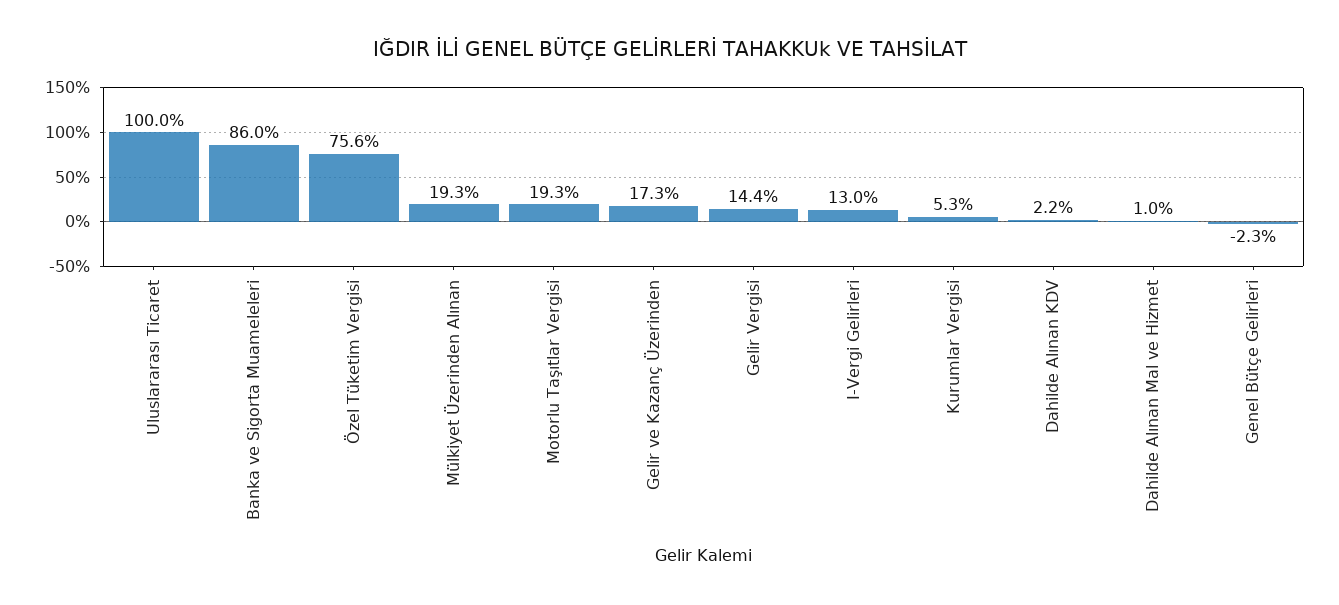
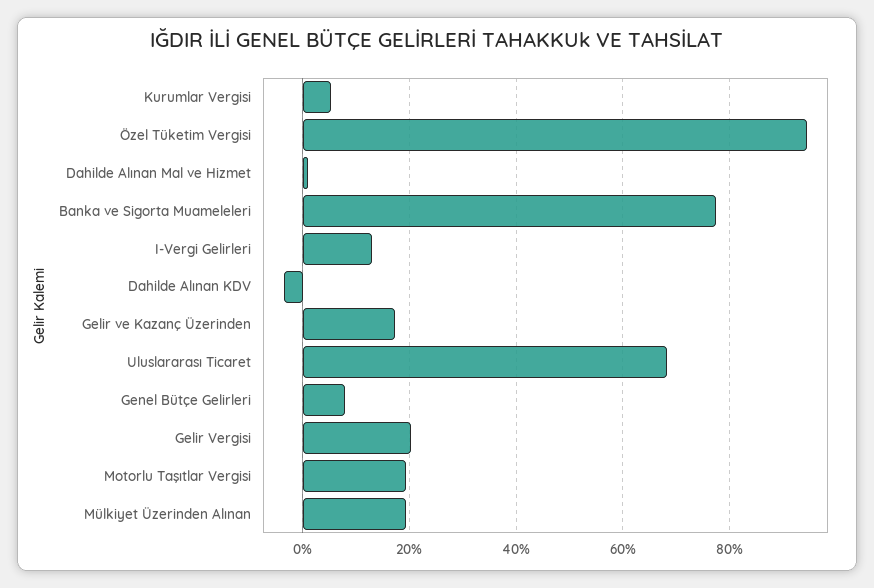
  {
-   "Uluslararası Ticaret": 100,
+   "Uluslararası Ticaret": 68,
-   "Banka ve Sigorta Muameleleri": 86,
+   "Banka ve Sigorta Muameleleri": 78,
-   "Özel Tüketim Vergisi": 75.6,
+   "Özel Tüketim Vergisi": 94,
    "Mülkiyet Üzerinden Alınan": 19.3,
    "Motorlu Taşıtlar Vergisi": 19.3,
    "Gelir ve Kazanç Üzerinden": 17.3,
-   "Gelir Vergisi": 14.4,
+   "Gelir Vergisi": 20,
    "I-Vergi Gelirleri": 13,
    "Kurumlar Vergisi": 5.3,
-   "Dahilde Alınan KDV": 2.2,
+   "Dahilde Alınan KDV": -4,
    "Dahilde Alınan Mal ve Hizmet": 1,
-   "Genel Bütçe Gelirleri": -2.3
+   "Genel Bütçe Gelirleri": 8
  }

